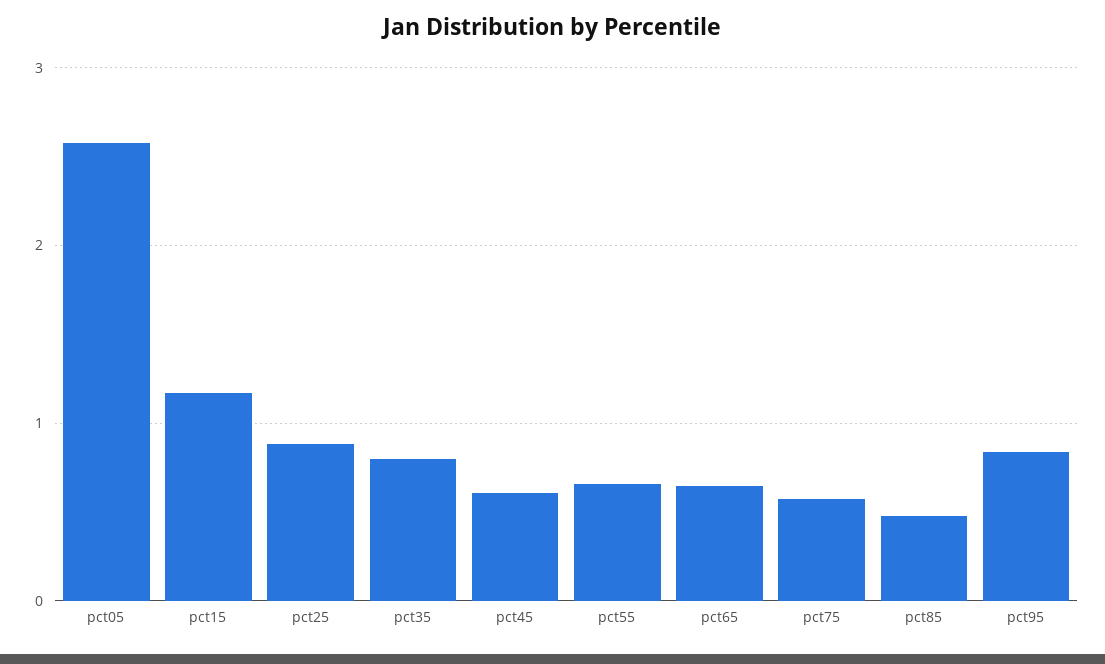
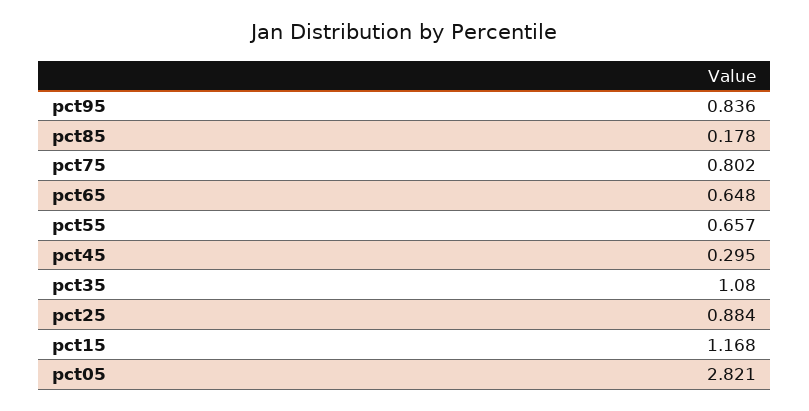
  {
-   "pct05": 2.6,
+   "pct05": 2.821,
    "pct15": 1.168,
    "pct25": 0.884,
-   "pct35": 0.8,
+   "pct35": 1.08,
-   "pct45": 0.6,
+   "pct45": 0.295,
    "pct55": 0.657,
    "pct65": 0.648,
-   "pct75": 0.6,
+   "pct75": 0.802,
-   "pct85": 0.5,
+   "pct85": 0.178,
    "pct95": 0.836
  }

